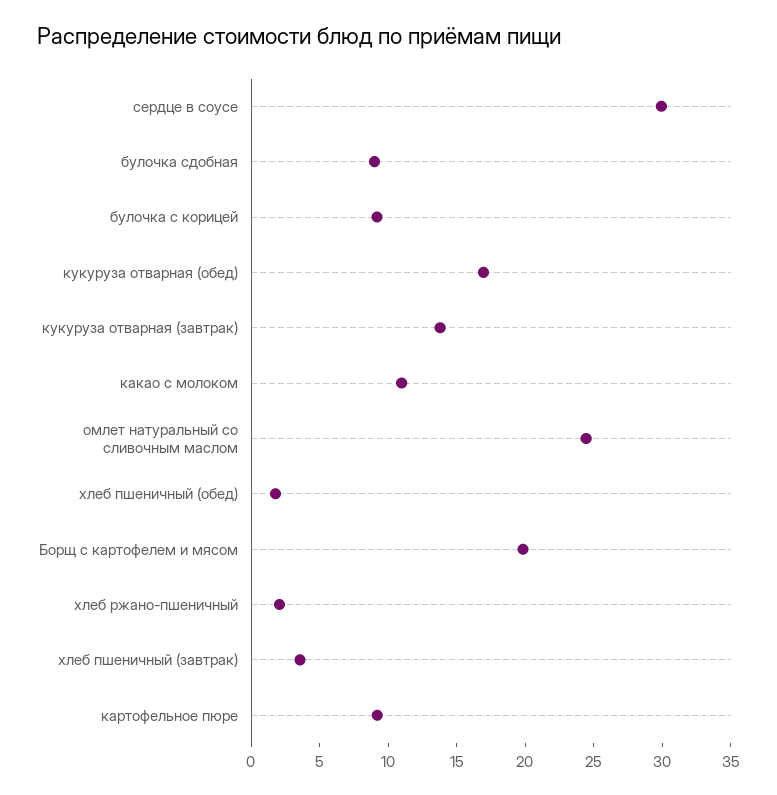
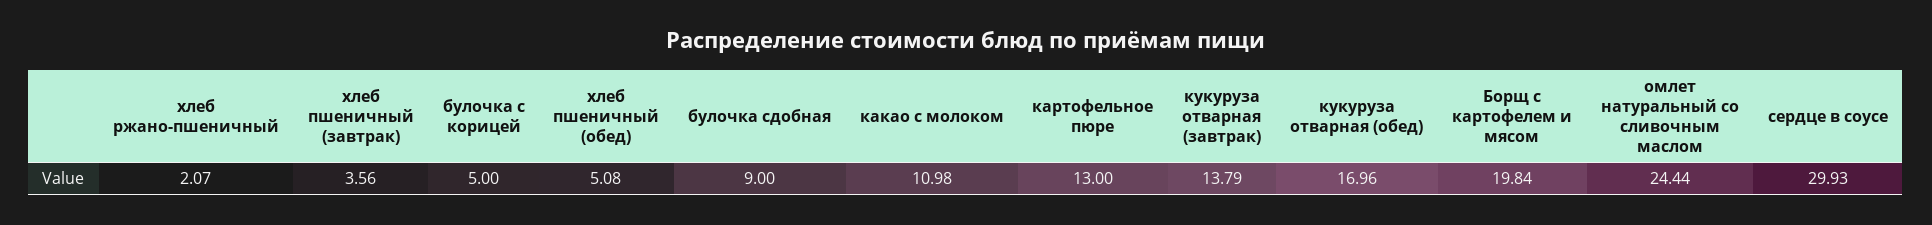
  {
    "сердце в соусе": 29.93,
    "булочка сдобная": 9,
-   "булочка с корицей": 9,
+   "булочка с корицей": 5,
    "кукуруза отварная (обед)": 16.96,
    "кукуруза отварная (завтрак)": 13.79,
    "какао с молоком": 10.98,
    "омлет натуральный со сливочным маслом": 24.44,
-   "хлеб пшеничный (обед)": 2,
+   "хлеб пшеничный (обед)": 5.08,
    "Борщ с картофелем и мясом": 19.84,
    "хлеб ржано-пшеничный": 2.07,
    "хлеб пшеничный (завтрак)": 3.56,
-   "картофельное пюре": 9
+   "картофельное пюре": 13
  }

